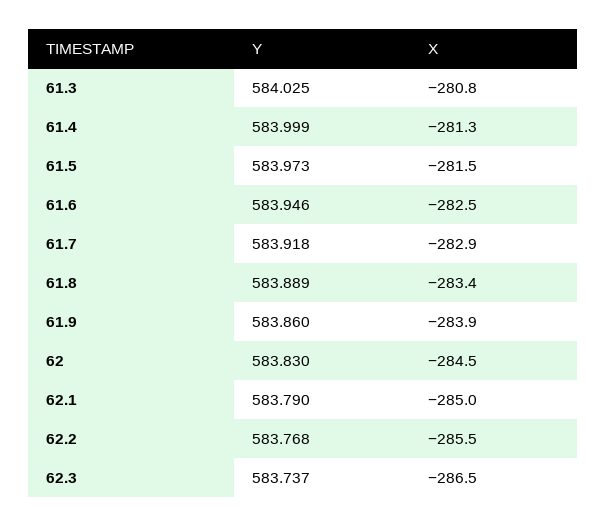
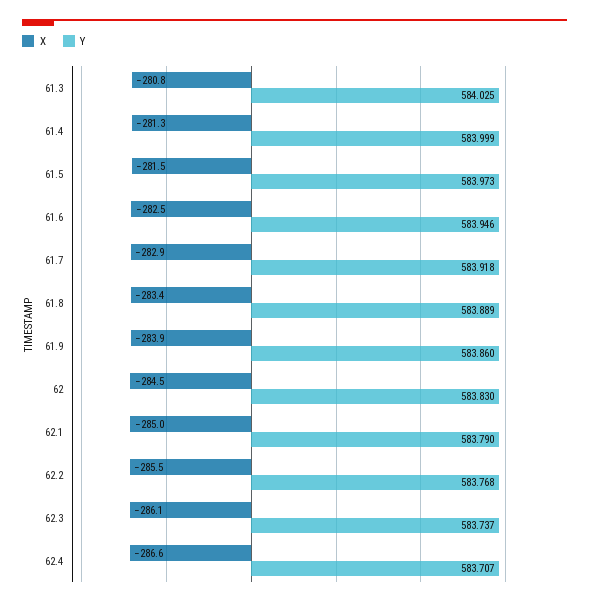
  {
    "Y": {
      "61.3": 584.025,
      "61.4": 583.999,
      "61.5": 583.973,
      "61.6": 583.946,
      "61.7": 583.918,
      "61.8": 583.889,
      "61.9": 583.86,
      "62": 583.83,
      "62.1": 583.79,
      "62.2": 583.768,
-     "62.3": 583.737
+     "62.3": 583.737,
+     "62.4": 583.707
    },
    "X": {
      "61.3": -280.8,
      "61.4": -281.3,
      "61.5": -281.5,
      "61.6": -282.5,
      "61.7": -282.9,
      "61.8": -283.4,
      "61.9": -283.9,
      "62": -284.5,
      "62.1": -285,
      "62.2": -285.5,
-     "62.3": -286.5
+     "62.3": -286.1,
+     "62.4": -286.6
    }
  }

